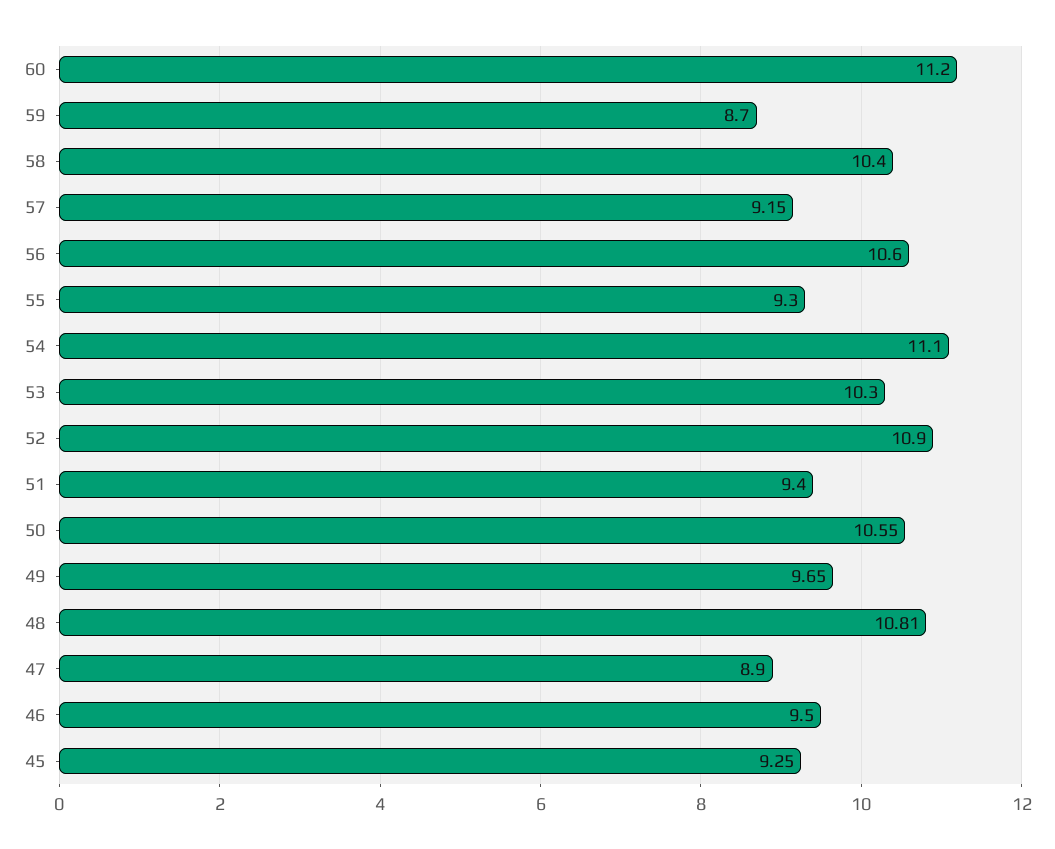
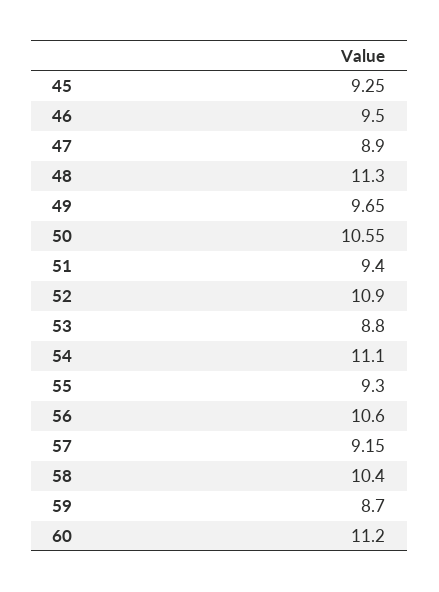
  {
    "60": 11.2,
    "59": 8.7,
    "58": 10.4,
    "57": 9.15,
    "56": 10.6,
    "55": 9.3,
    "54": 11.1,
-   "53": 10.3,
+   "53": 8.8,
    "52": 10.9,
    "51": 9.4,
    "50": 10.55,
    "49": 9.65,
-   "48": 10.81,
+   "48": 11.3,
    "47": 8.9,
    "46": 9.5,
    "45": 9.25
  }

